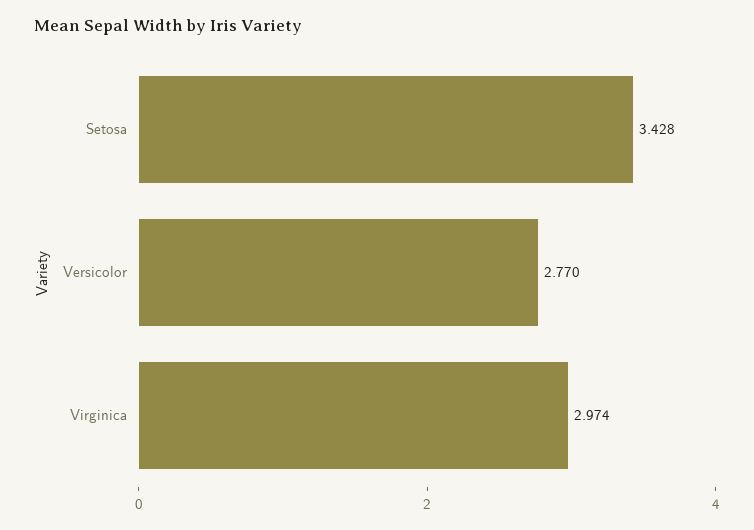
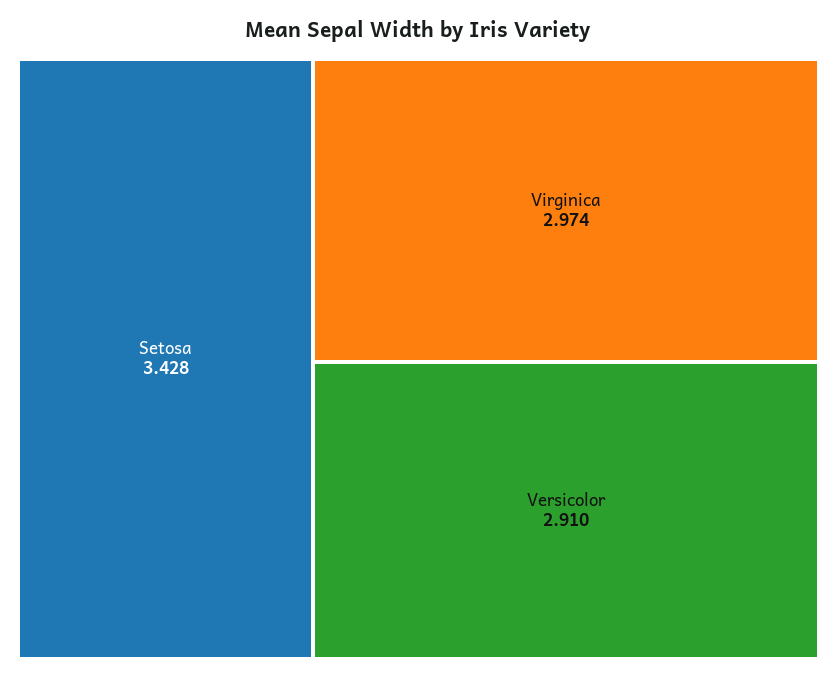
  {
    "Setosa": 3.428,
-   "Versicolor": 2.77,
+   "Versicolor": 2.91,
    "Virginica": 2.974
  }

